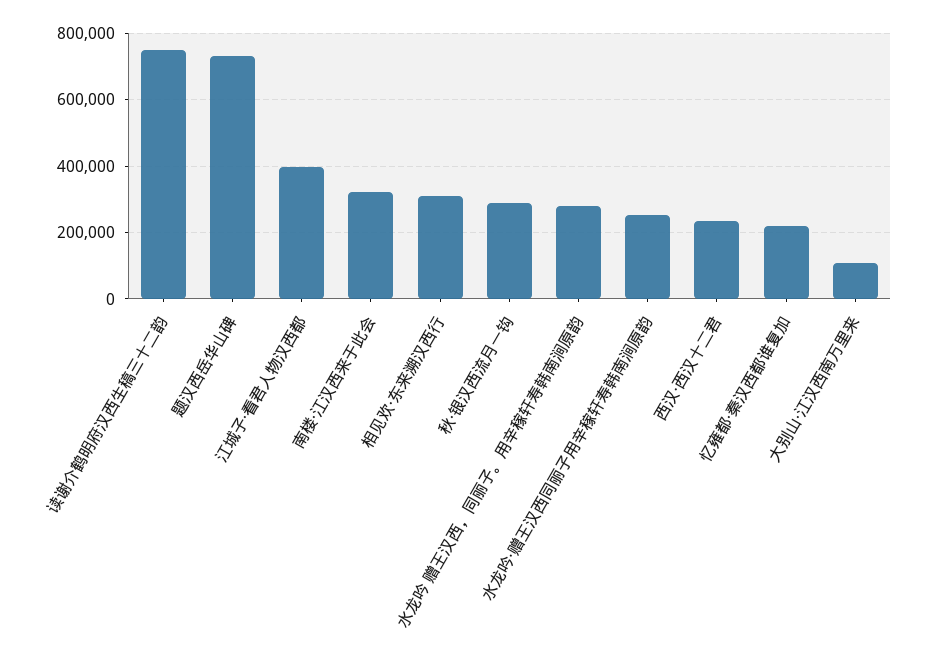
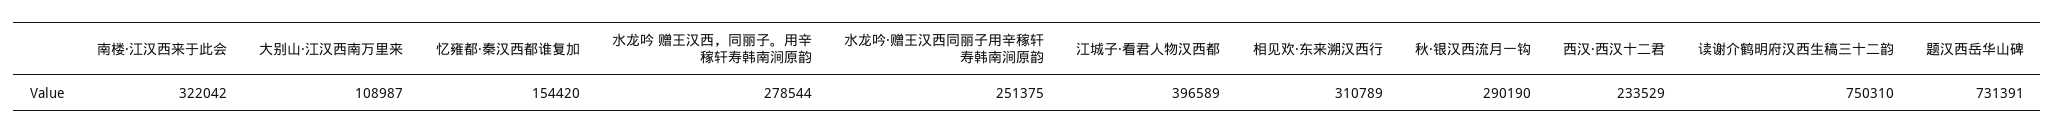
  {
    "读谢介鹤明府汉西生稿三十二韵": 750310,
    "题汉西岳华山碑": 731391,
    "江城子·看君人物汉西都": 396589,
    "南楼·江汉西来于此会": 322042,
    "相见欢·东来溯汉西行": 310789,
    "秋·银汉西流月一钩": 290190,
    "水龙吟 赠王汉西，同丽子。用辛稼轩寿韩南涧原韵": 278544,
    "水龙吟·赠王汉西同丽子用辛稼轩寿韩南涧原韵": 251375,
    "西汉·西汉十二君": 233529,
-   "忆雍都·秦汉西都谁复加": 220000,
+   "忆雍都·秦汉西都谁复加": 154420,
    "大别山·江汉西南万里来": 108987
  }

